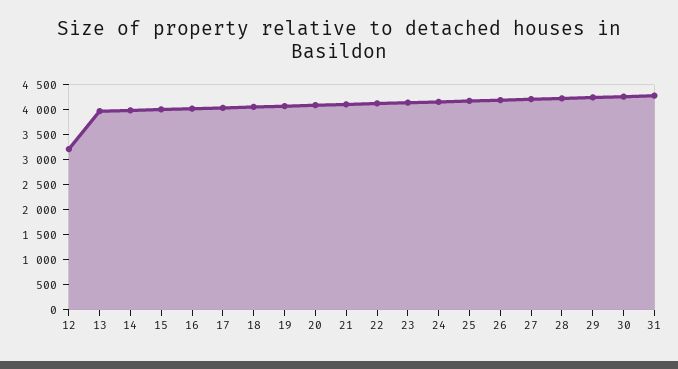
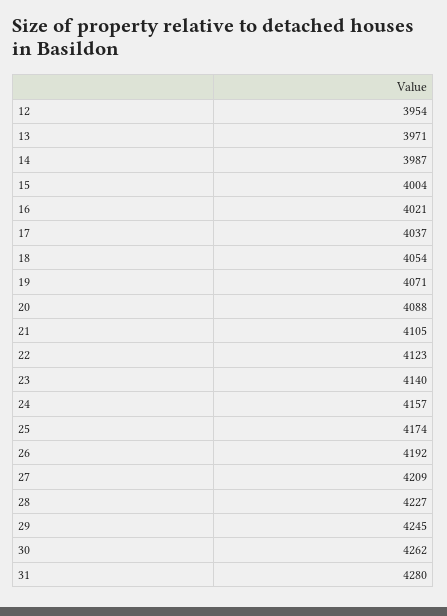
  {
-   "12": 3250,
+   "12": 3954,
    "13": 3971,
    "14": 3987,
    "15": 4004,
    "16": 4021,
    "17": 4037,
    "18": 4054,
    "19": 4071,
    "20": 4088,
    "21": 4105,
    "22": 4123,
    "23": 4140,
    "24": 4157,
    "25": 4174,
    "26": 4192,
    "27": 4209,
    "28": 4227,
    "29": 4245,
    "30": 4262,
    "31": 4280
  }

